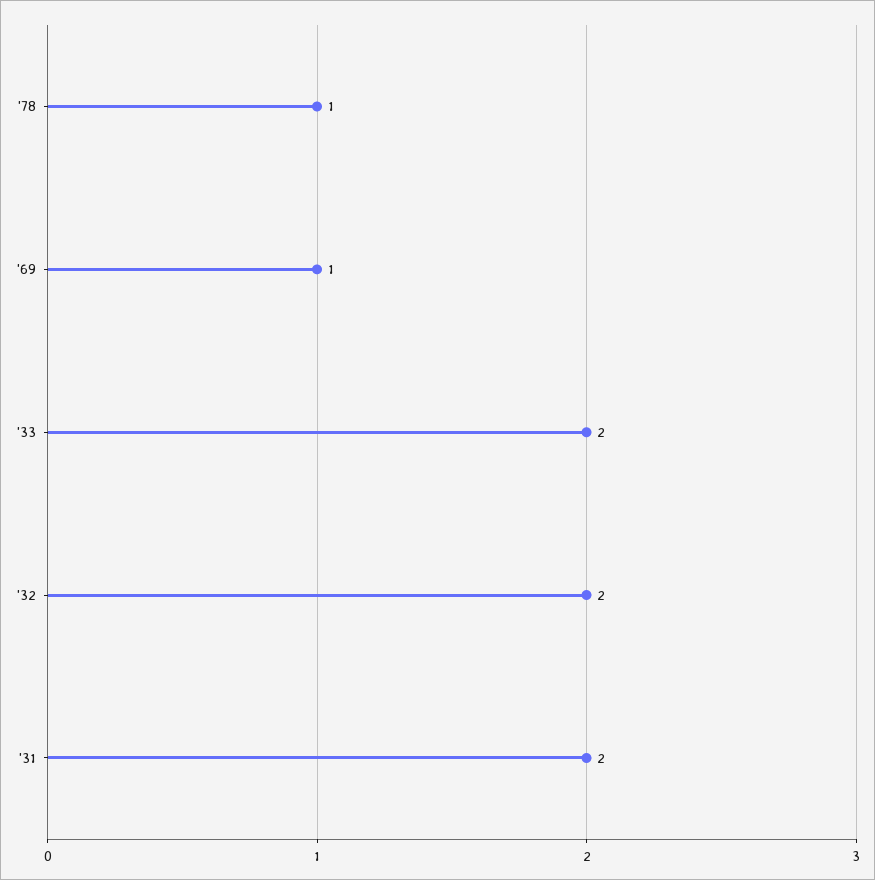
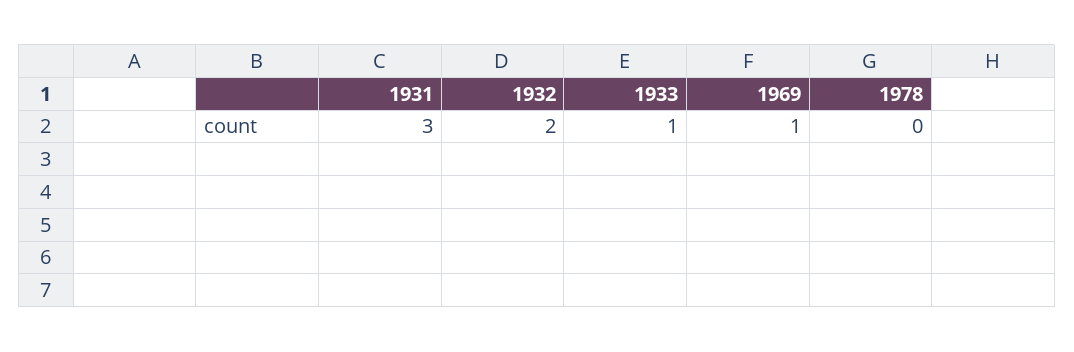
  {
-   "'78": 1,
+   "'78": 0,
    "'69": 1,
-   "'33": 2,
+   "'33": 1,
    "'32": 2,
-   "'31": 2
+   "'31": 3
  }

